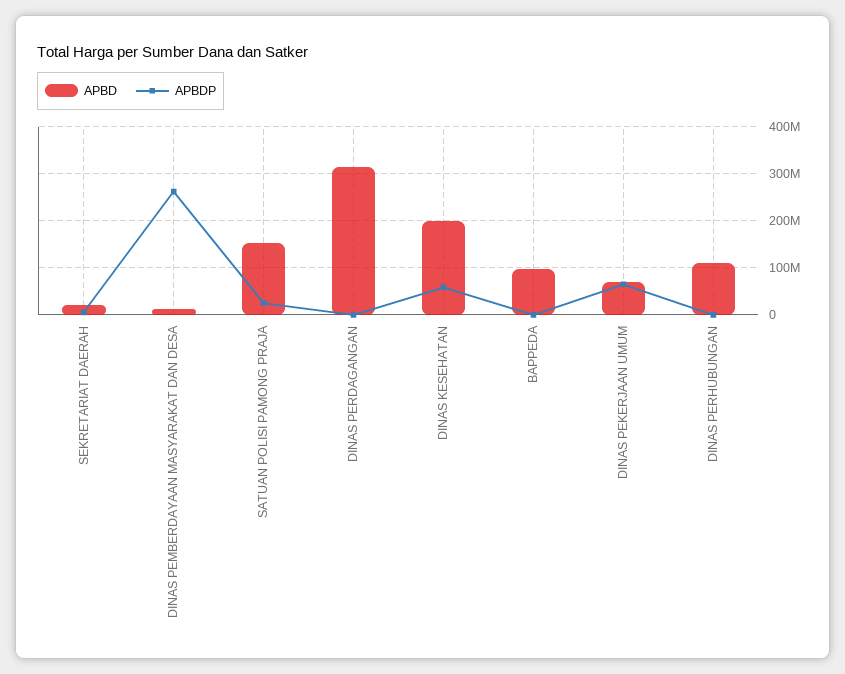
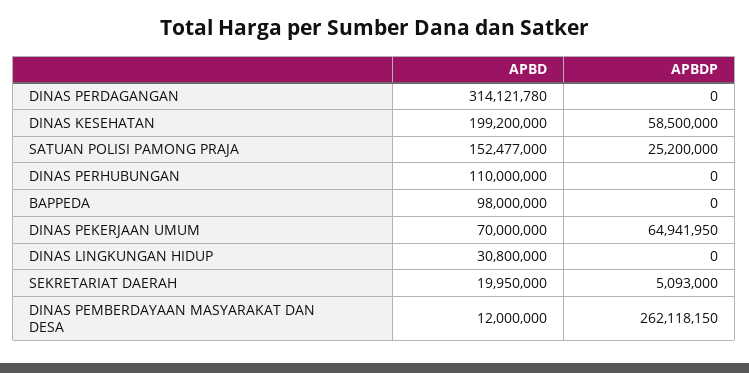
  {
    "APBD": {
      "SEKRETARIAT DAERAH": 19950000,
      "DINAS PEMBERDAYAAN MASYARAKAT DAN DESA": 12000000,
      "SATUAN POLISI PAMONG PRAJA": 152477000,
      "DINAS PERDAGANGAN": 314121780,
      "DINAS KESEHATAN": 199200000,
      "BAPPEDA": 98000000,
      "DINAS PEKERJAAN UMUM": 70000000,
-     "DINAS PERHUBUNGAN": 110000000
+     "DINAS PERHUBUNGAN": 110000000,
+     "DINAS LINGKUNGAN HIDUP": 30800000
    },
    "APBDP": {
      "SEKRETARIAT DAERAH": 5093000,
      "DINAS PEMBERDAYAAN MASYARAKAT DAN DESA": 262118150,
      "SATUAN POLISI PAMONG PRAJA": 25200000,
      "DINAS PERDAGANGAN": 0,
      "DINAS KESEHATAN": 58500000,
      "BAPPEDA": 0,
      "DINAS PEKERJAAN UMUM": 64941950,
-     "DINAS PERHUBUNGAN": 0
+     "DINAS PERHUBUNGAN": 0,
+     "DINAS LINGKUNGAN HIDUP": 0
    }
  }

